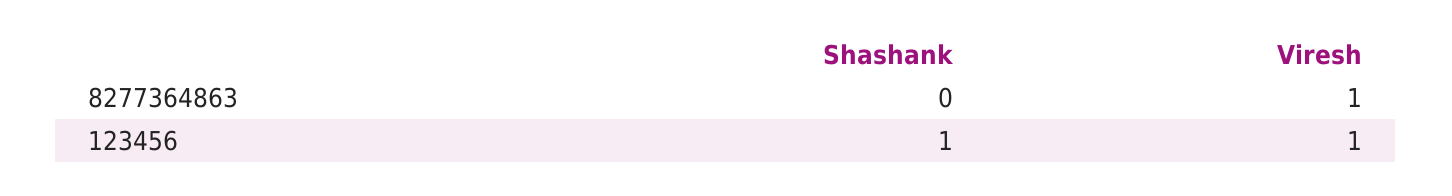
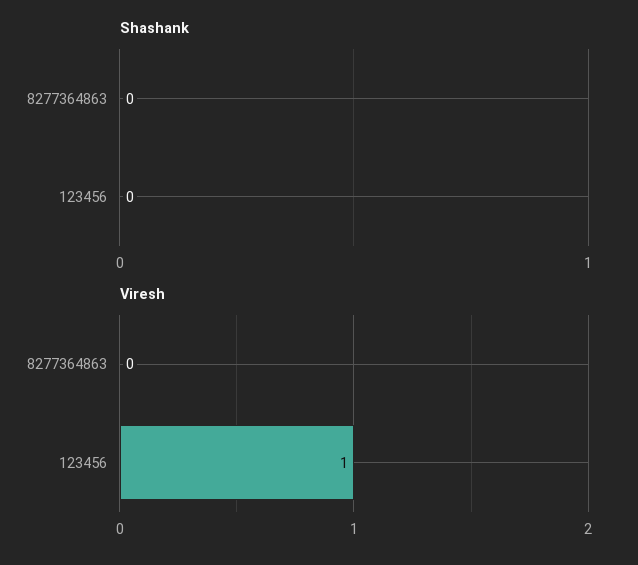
  {
    "Shashank": {
      "8277364863": 0,
-     "123456": 1
+     "123456": 0
    },
    "Viresh": {
-     "8277364863": 1,
+     "8277364863": 0,
      "123456": 1
    }
  }

